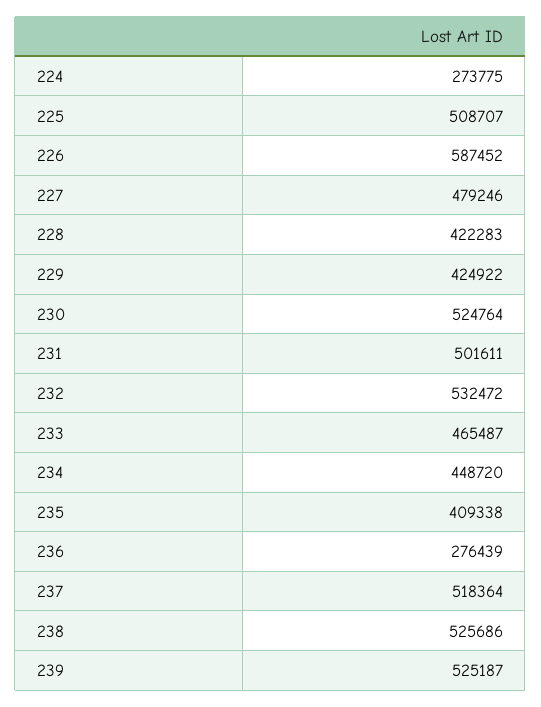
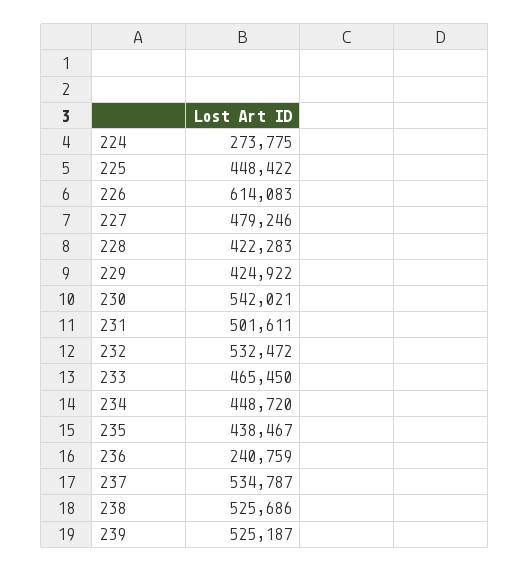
  {
    "224": 273775,
-   "225": 508707,
+   "225": 448422,
-   "226": 587452,
+   "226": 614083,
    "227": 479246,
    "228": 422283,
    "229": 424922,
-   "230": 524764,
+   "230": 542021,
    "231": 501611,
    "232": 532472,
-   "233": 465487,
+   "233": 465450,
    "234": 448720,
-   "235": 409338,
+   "235": 438467,
-   "236": 276439,
+   "236": 240759,
-   "237": 518364,
+   "237": 534787,
    "238": 525686,
    "239": 525187
  }

